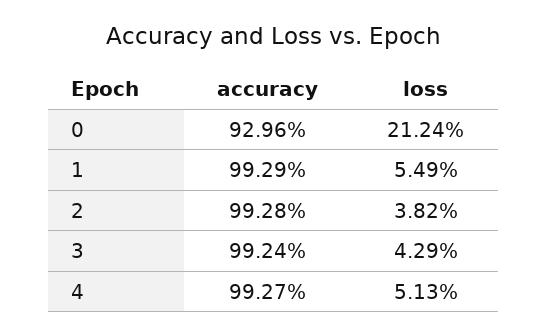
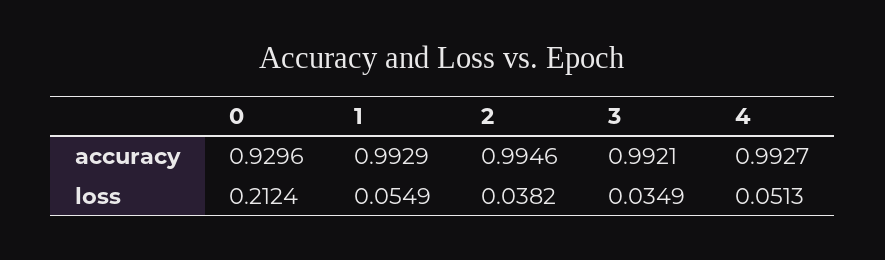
  {
    "accuracy": {
      "0": 0.9296,
      "1": 0.9929,
-     "2": 0.9928,
+     "2": 0.9946,
-     "3": 0.9924,
+     "3": 0.9921,
      "4": 0.9927
    },
    "loss": {
      "0": 0.2124,
      "1": 0.0549,
      "2": 0.0382,
-     "3": 0.0429,
+     "3": 0.0349,
      "4": 0.0513
    }
  }

